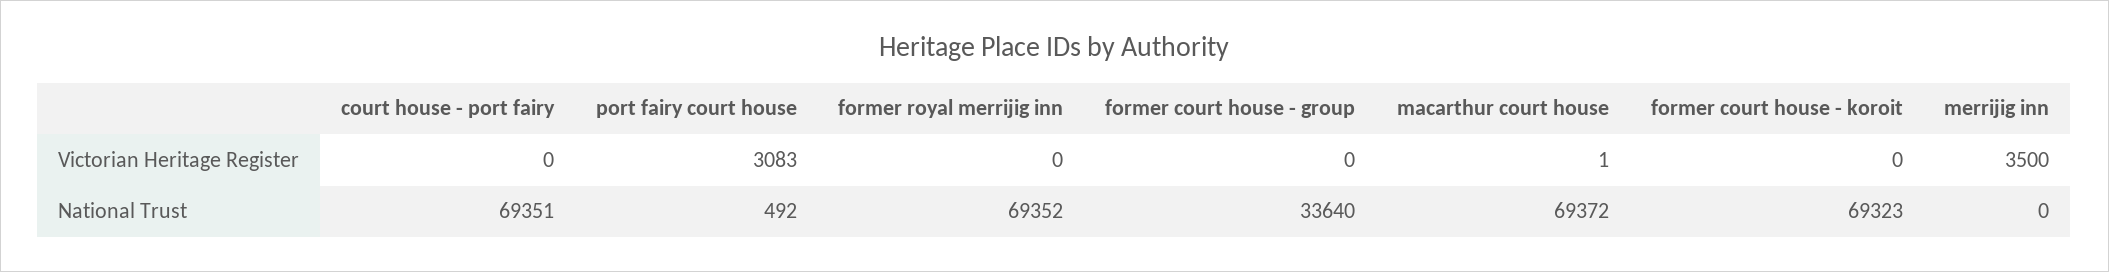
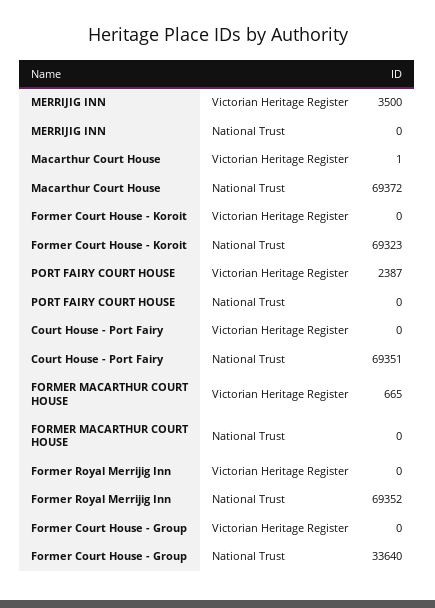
  {
    "court house - port fairy": {
      "Victorian Heritage Register": 0,
      "National Trust": 69351
    },
    "port fairy court house": {
-     "Victorian Heritage Register": 3083,
+     "Victorian Heritage Register": 2387,
-     "National Trust": 492
+     "National Trust": 0
    },
    "former royal merrijig inn": {
      "Victorian Heritage Register": 0,
      "National Trust": 69352
    },
    "former court house - group": {
      "Victorian Heritage Register": 0,
      "National Trust": 33640
    },
    "macarthur court house": {
      "Victorian Heritage Register": 1,
      "National Trust": 69372
    },
    "former court house - koroit": {
      "Victorian Heritage Register": 0,
      "National Trust": 69323
    },
    "merrijig inn": {
      "Victorian Heritage Register": 3500,
      "National Trust": 0
-   }
+   },
+   "FORMER MACARTHUR COURT HOUSE": {
+     "Victorian Heritage Register": 665,
+     "National Trust": 0
+   }
  }

